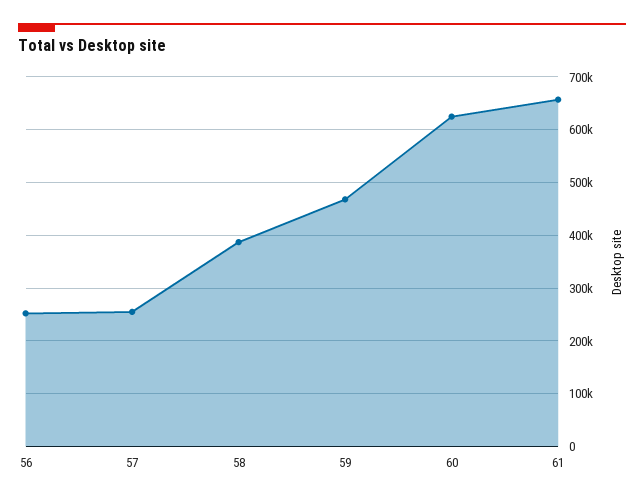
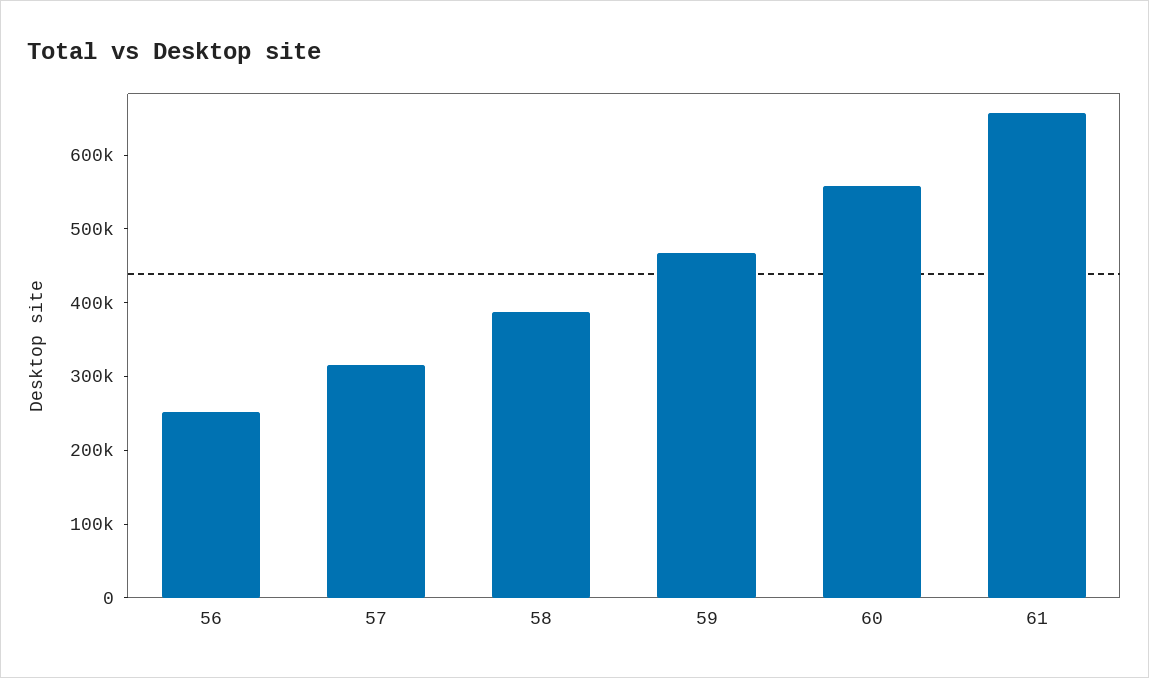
  {
    "56": 260000,
-   "57": 260000,
+   "57": 320000,
    "58": 380000,
    "59": 460000,
-   "60": 620000,
+   "60": 560000,
    "61": 660000
  }

